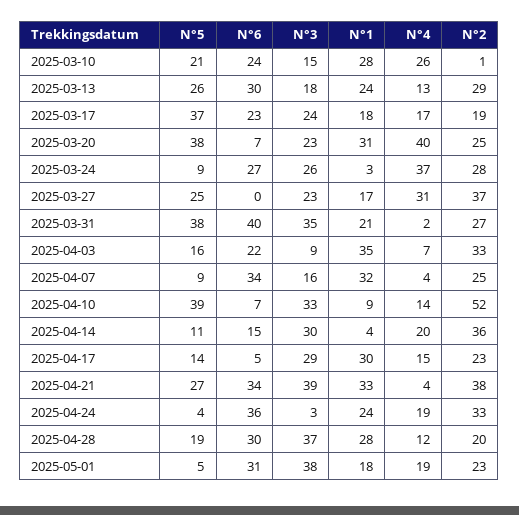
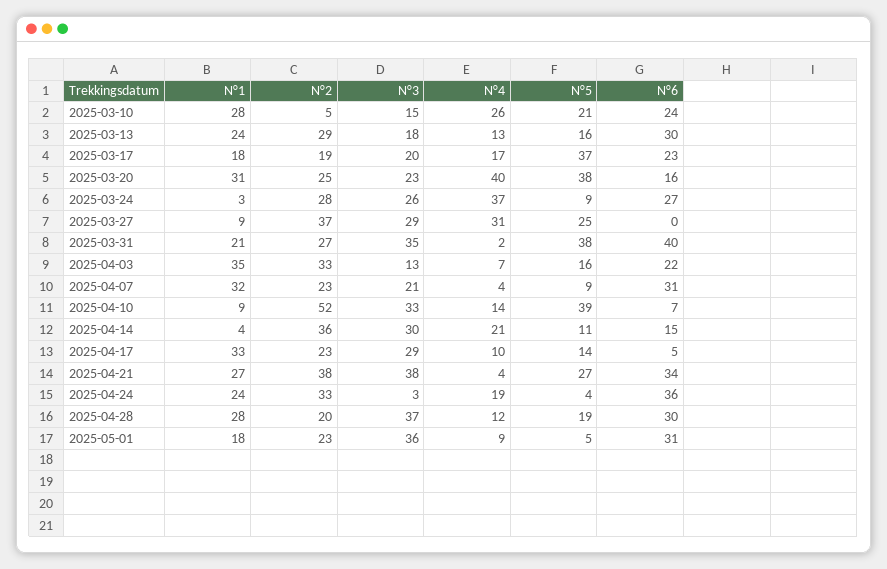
  {
    "N°5": {
      "2025-03-10": 21,
-     "2025-03-13": 26,
+     "2025-03-13": 16,
      "2025-03-17": 37,
      "2025-03-20": 38,
      "2025-03-24": 9,
      "2025-03-27": 25,
      "2025-03-31": 38,
      "2025-04-03": 16,
      "2025-04-07": 9,
      "2025-04-10": 39,
      "2025-04-14": 11,
      "2025-04-17": 14,
      "2025-04-21": 27,
      "2025-04-24": 4,
      "2025-04-28": 19,
      "2025-05-01": 5
    },
    "N°6": {
      "2025-03-10": 24,
      "2025-03-13": 30,
      "2025-03-17": 23,
-     "2025-03-20": 7,
+     "2025-03-20": 16,
      "2025-03-24": 27,
      "2025-03-27": 0,
      "2025-03-31": 40,
      "2025-04-03": 22,
-     "2025-04-07": 34,
+     "2025-04-07": 31,
      "2025-04-10": 7,
      "2025-04-14": 15,
      "2025-04-17": 5,
      "2025-04-21": 34,
      "2025-04-24": 36,
      "2025-04-28": 30,
      "2025-05-01": 31
    },
    "N°3": {
      "2025-03-10": 15,
      "2025-03-13": 18,
-     "2025-03-17": 24,
+     "2025-03-17": 20,
      "2025-03-20": 23,
      "2025-03-24": 26,
-     "2025-03-27": 23,
+     "2025-03-27": 29,
      "2025-03-31": 35,
-     "2025-04-03": 9,
+     "2025-04-03": 13,
-     "2025-04-07": 16,
+     "2025-04-07": 21,
      "2025-04-10": 33,
      "2025-04-14": 30,
      "2025-04-17": 29,
-     "2025-04-21": 39,
+     "2025-04-21": 38,
      "2025-04-24": 3,
      "2025-04-28": 37,
-     "2025-05-01": 38
+     "2025-05-01": 36
    },
    "N°1": {
      "2025-03-10": 28,
      "2025-03-13": 24,
      "2025-03-17": 18,
      "2025-03-20": 31,
      "2025-03-24": 3,
-     "2025-03-27": 17,
+     "2025-03-27": 9,
      "2025-03-31": 21,
      "2025-04-03": 35,
      "2025-04-07": 32,
      "2025-04-10": 9,
      "2025-04-14": 4,
-     "2025-04-17": 30,
+     "2025-04-17": 33,
-     "2025-04-21": 33,
+     "2025-04-21": 27,
      "2025-04-24": 24,
      "2025-04-28": 28,
      "2025-05-01": 18
    },
    "N°4": {
      "2025-03-10": 26,
      "2025-03-13": 13,
      "2025-03-17": 17,
      "2025-03-20": 40,
      "2025-03-24": 37,
      "2025-03-27": 31,
      "2025-03-31": 2,
      "2025-04-03": 7,
      "2025-04-07": 4,
      "2025-04-10": 14,
-     "2025-04-14": 20,
+     "2025-04-14": 21,
-     "2025-04-17": 15,
+     "2025-04-17": 10,
      "2025-04-21": 4,
      "2025-04-24": 19,
      "2025-04-28": 12,
-     "2025-05-01": 19
+     "2025-05-01": 9
    },
    "N°2": {
-     "2025-03-10": 1,
+     "2025-03-10": 5,
      "2025-03-13": 29,
      "2025-03-17": 19,
      "2025-03-20": 25,
      "2025-03-24": 28,
      "2025-03-27": 37,
      "2025-03-31": 27,
      "2025-04-03": 33,
-     "2025-04-07": 25,
+     "2025-04-07": 23,
      "2025-04-10": 52,
      "2025-04-14": 36,
      "2025-04-17": 23,
      "2025-04-21": 38,
      "2025-04-24": 33,
      "2025-04-28": 20,
      "2025-05-01": 23
    }
  }

